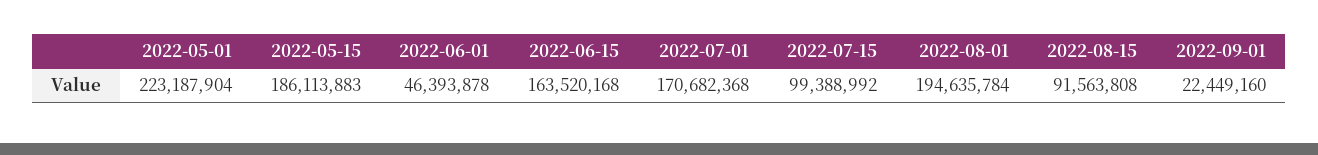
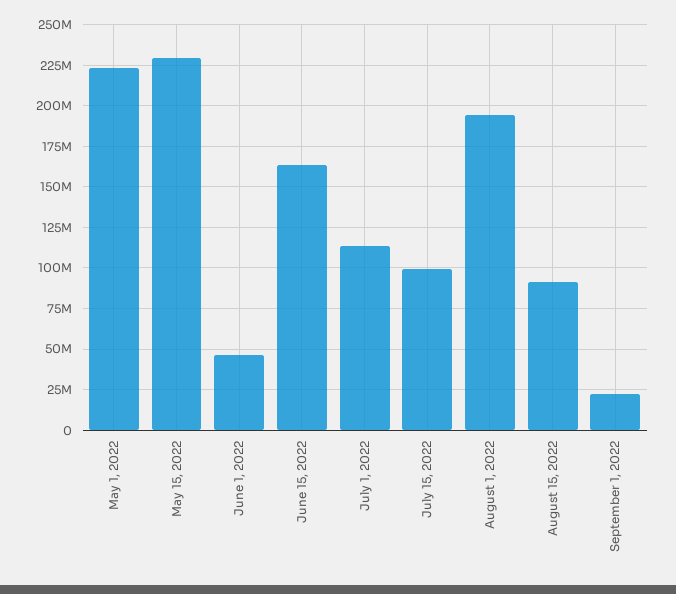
  {
    "2022-05-01": 223187904,
-   "2022-05-15": 186113883,
+   "2022-05-15": 230000000,
    "2022-06-01": 46393878,
    "2022-06-15": 163520168,
-   "2022-07-01": 170682368,
+   "2022-07-01": 115000000,
    "2022-07-15": 99388992,
    "2022-08-01": 194635784,
    "2022-08-15": 91563808,
    "2022-09-01": 22449160
  }

